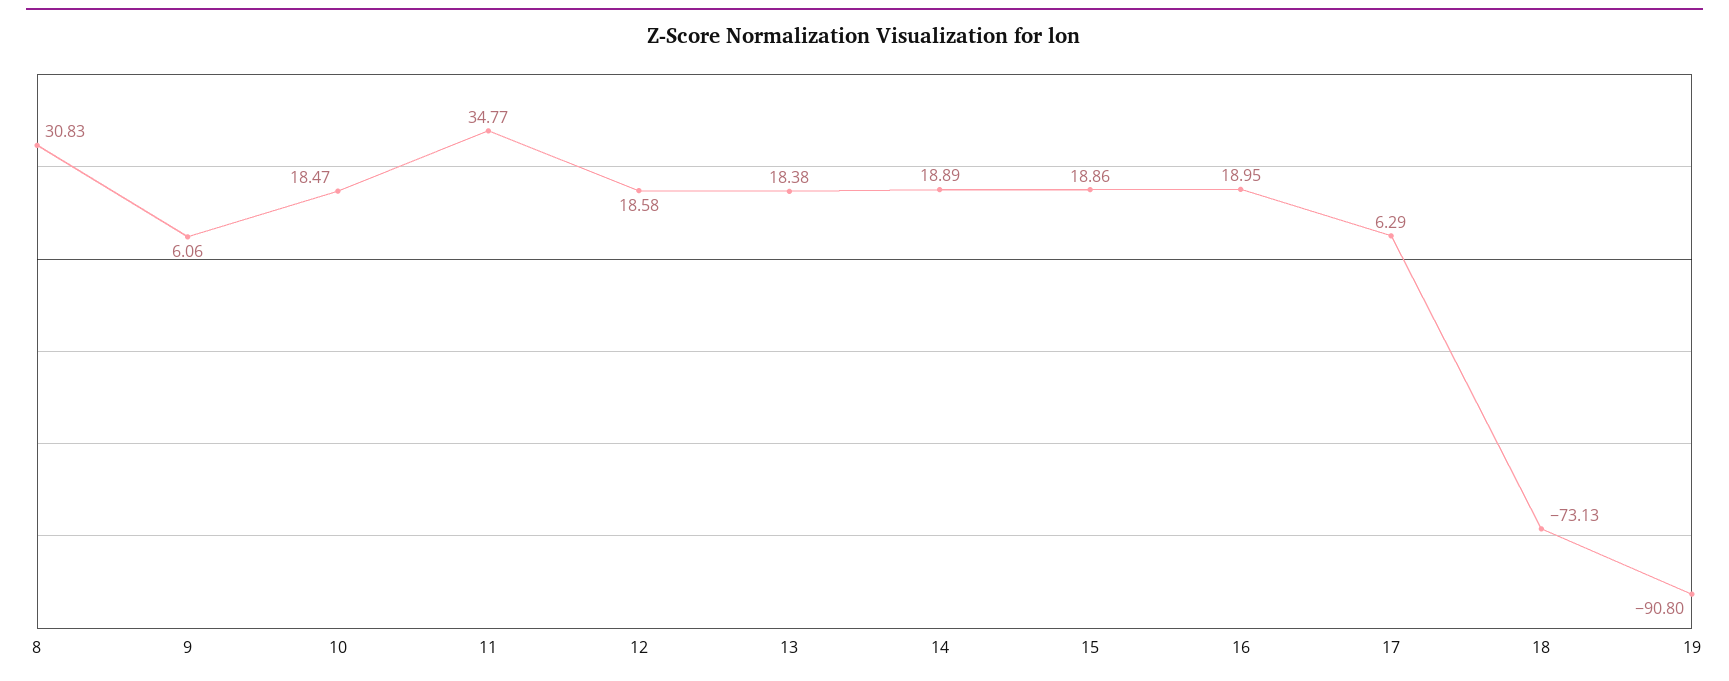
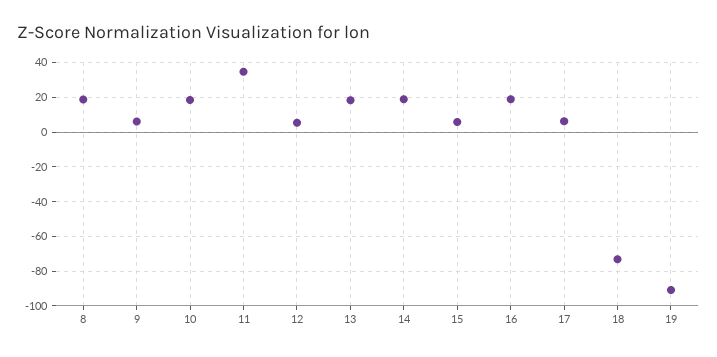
  {
-   "8": 30.83,
+   "8": 20,
    "9": 6.06,
    "10": 18.47,
    "11": 34.77,
-   "12": 18.58,
+   "12": 5,
    "13": 18.38,
    "14": 18.89,
-   "15": 18.86,
+   "15": 5,
    "16": 18.95,
    "17": 6.29,
    "18": -73.13,
    "19": -90.8
  }

